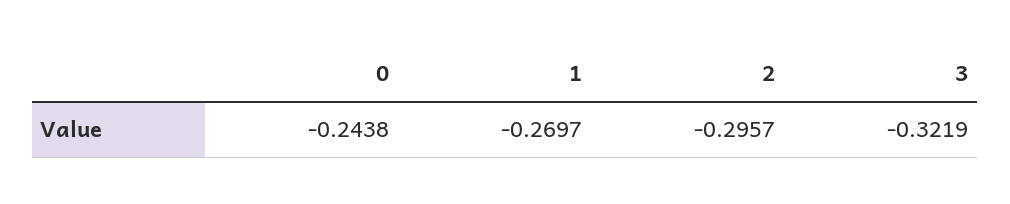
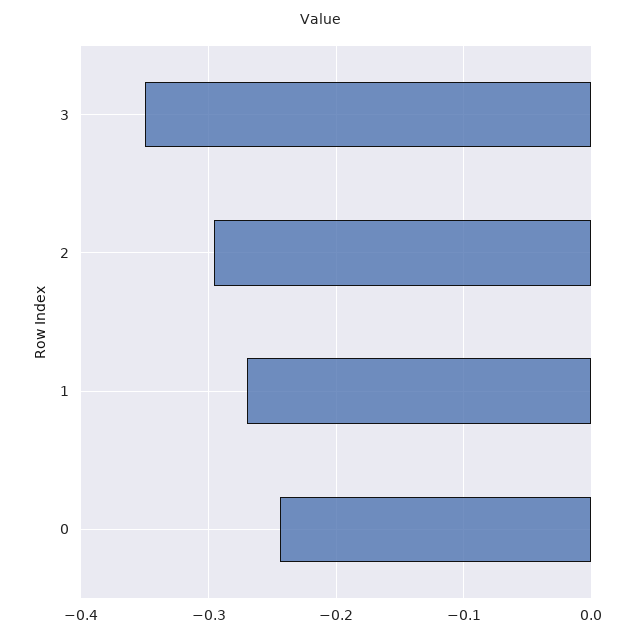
  {
    "0": -0.2438,
    "1": -0.2697,
    "2": -0.2957,
-   "3": -0.3219
+   "3": -0.35
  }

